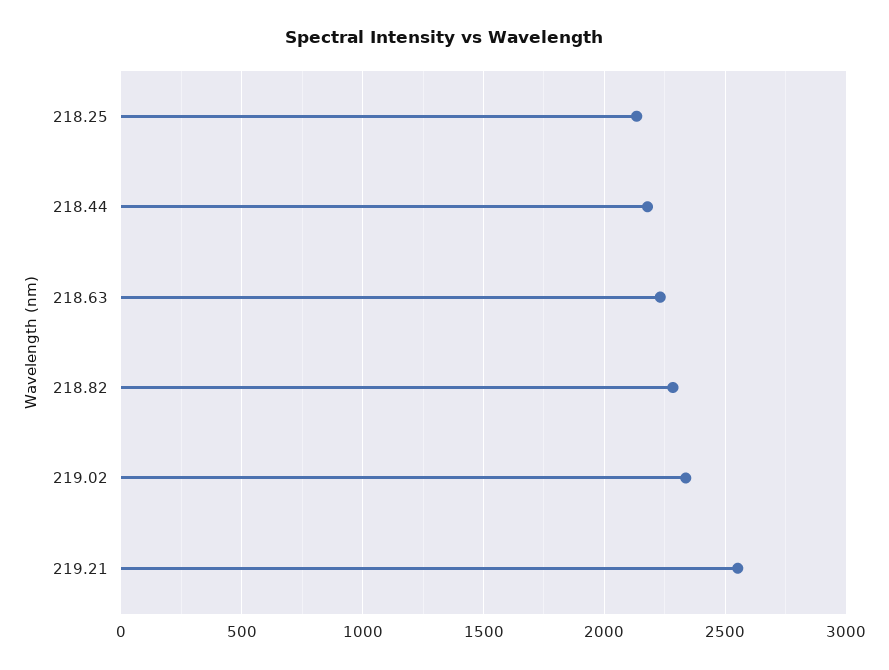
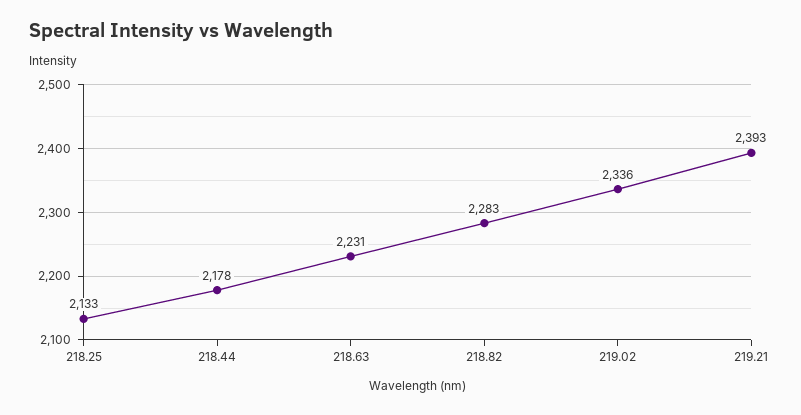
  {
    "218.25": 2133,
    "218.44": 2178,
    "218.63": 2231,
    "218.82": 2283,
    "219.02": 2336,
-   "219.21": 2550
+   "219.21": 2393
  }

